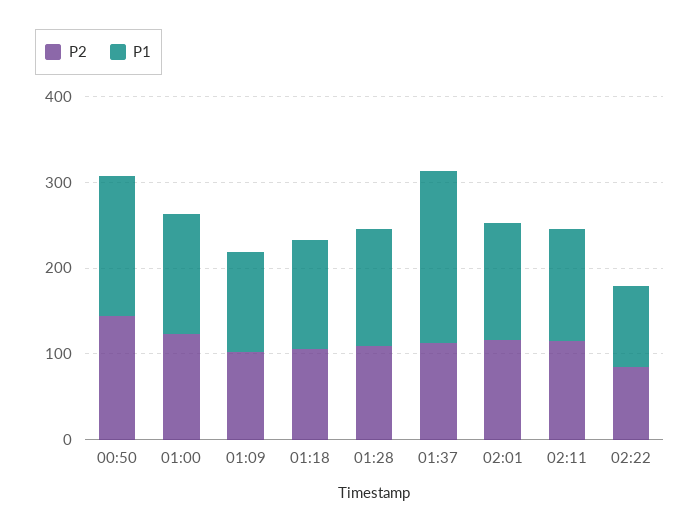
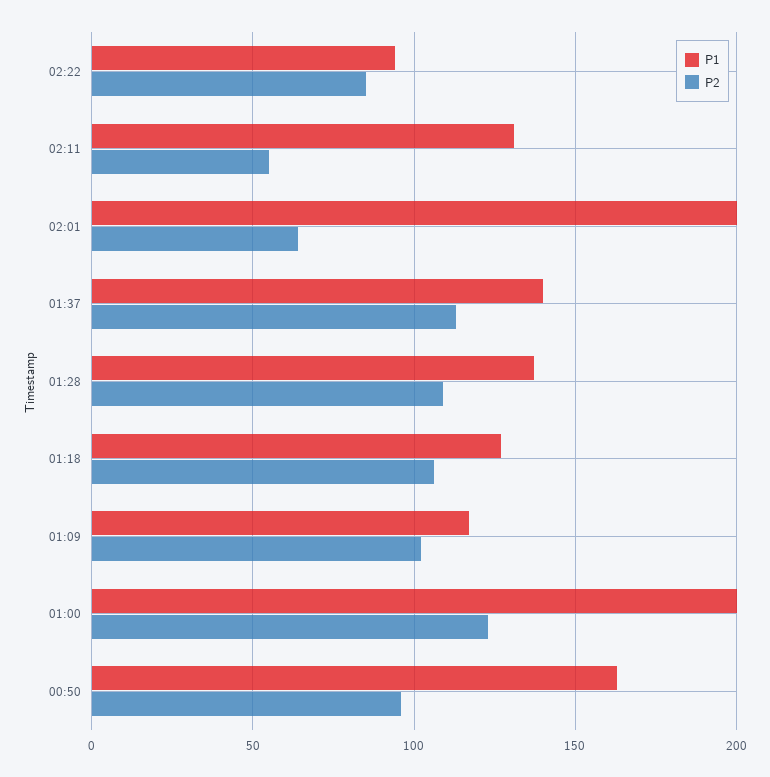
  {
    "P2": {
-     "00:50": 140,
+     "00:50": 95,
      "01:00": 125,
      "01:09": 100,
      "01:18": 105,
      "01:28": 110,
      "01:37": 115,
-     "02:01": 120,
+     "02:01": 65,
-     "02:11": 120,
+     "02:11": 55,
      "02:22": 85
    },
    "P1": {
      "00:50": 165,
-     "01:00": 140,
+     "01:00": 200,
      "01:09": 115,
      "01:18": 125,
      "01:28": 135,
-     "01:37": 200,
+     "01:37": 140,
-     "02:01": 140,
+     "02:01": 200,
      "02:11": 130,
      "02:22": 95
    }
  }

